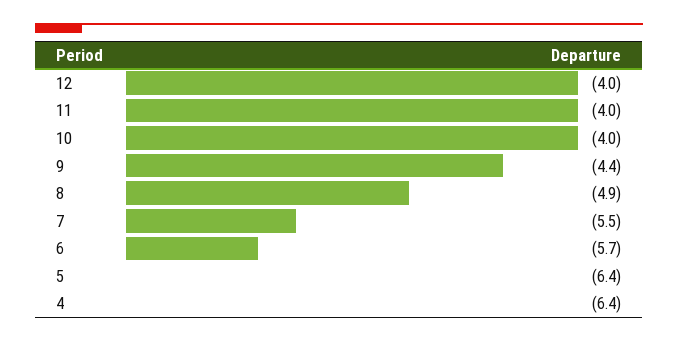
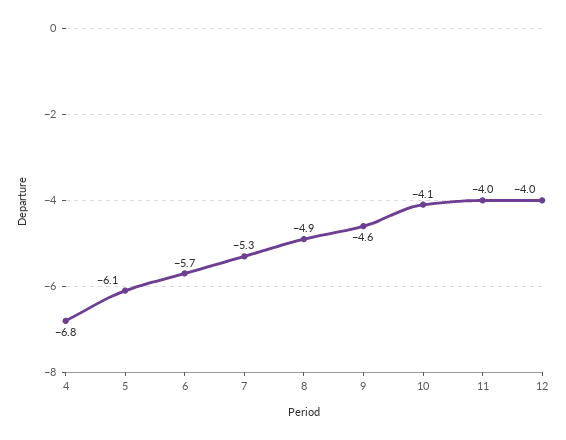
  {
    "12": -4,
    "11": -4,
-   "10": -4,
+   "10": -4.1,
-   "9": -4.4,
+   "9": -4.6,
    "8": -4.9,
-   "7": -5.5,
+   "7": -5.3,
    "6": -5.7,
-   "5": -6.4,
+   "5": -6.1,
-   "4": -6.4
+   "4": -6.8
  }

